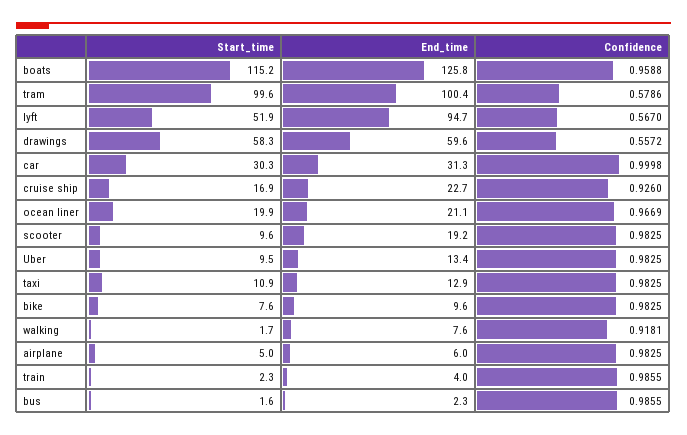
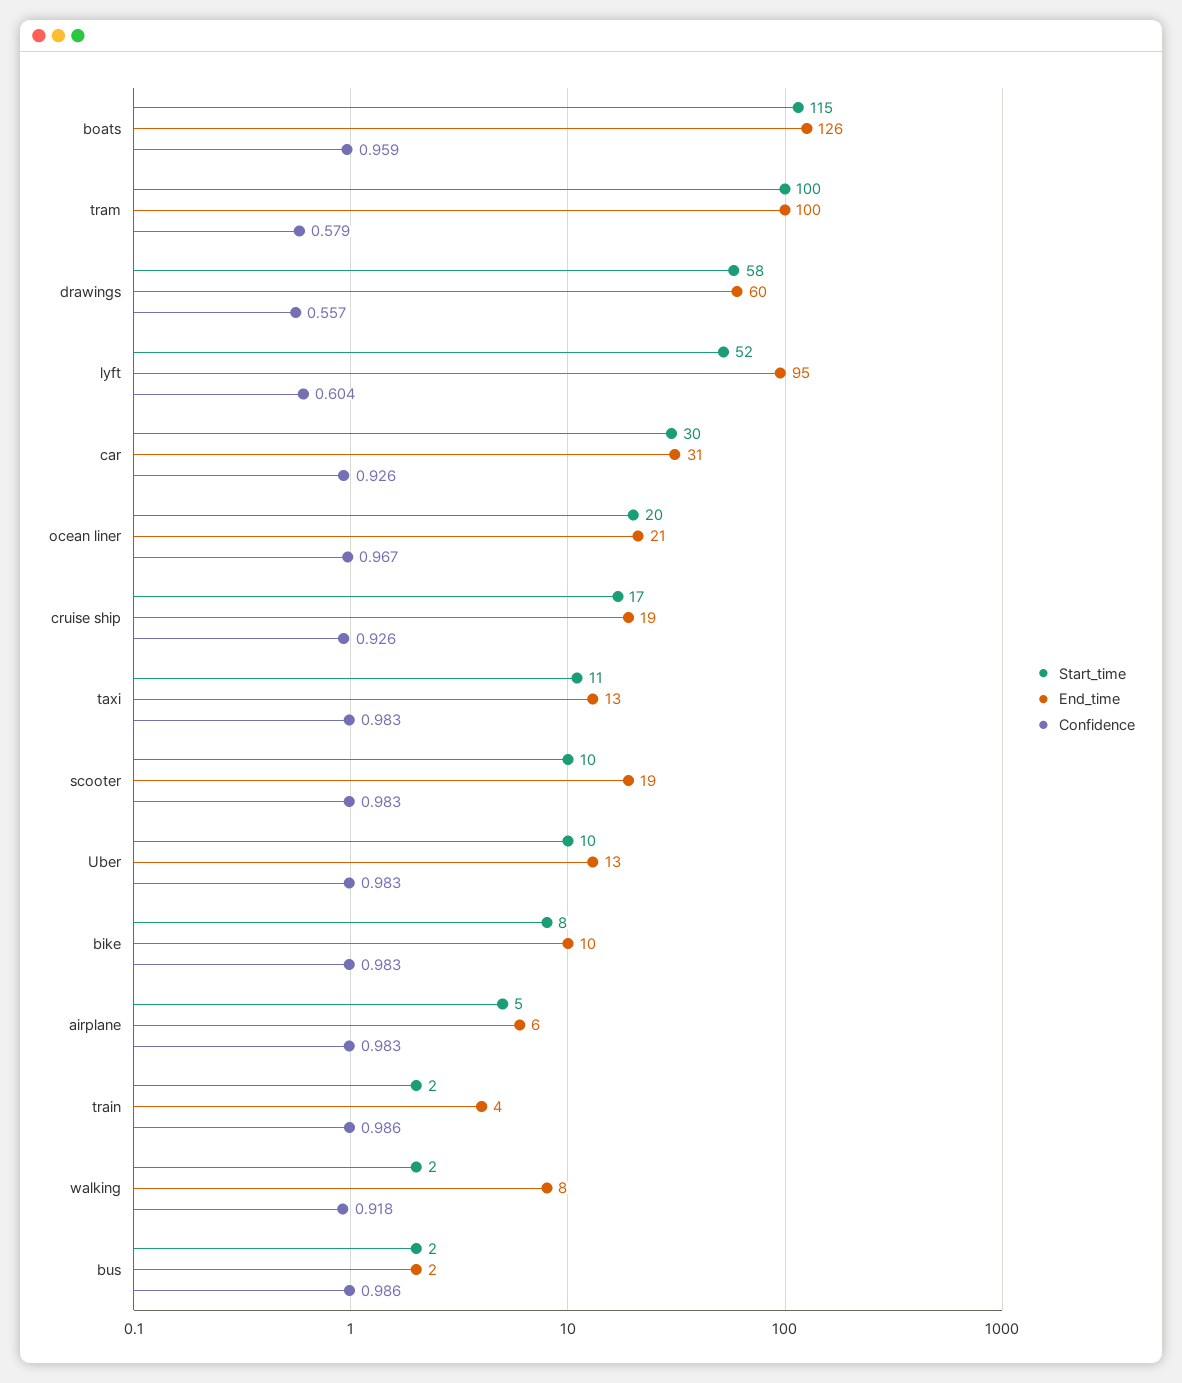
  {
    "Start_time": {
      "boats": 115.2,
      "tram": 99.6,
      "lyft": 51.9,
      "drawings": 58.3,
      "car": 30.3,
      "cruise ship": 16.9,
      "ocean liner": 19.9,
      "scooter": 9.6,
      "Uber": 9.5,
      "taxi": 10.9,
      "bike": 7.6,
      "walking": 1.7,
      "airplane": 5,
      "train": 2.3,
      "bus": 1.6
    },
    "End_time": {
      "boats": 125.8,
      "tram": 100.4,
      "lyft": 94.7,
      "drawings": 59.6,
      "car": 31.3,
-     "cruise ship": 22.7,
+     "cruise ship": 19,
      "ocean liner": 21.1,
      "scooter": 19.2,
      "Uber": 13.4,
      "taxi": 12.9,
      "bike": 9.6,
      "walking": 7.6,
      "airplane": 6,
      "train": 4,
      "bus": 2.3
    },
    "Confidence": {
      "boats": 0.9588,
      "tram": 0.5786,
-     "lyft": 0.567,
+     "lyft": 0.604,
      "drawings": 0.5572,
-     "car": 0.9998,
+     "car": 0.926,
      "cruise ship": 0.926,
      "ocean liner": 0.9669,
      "scooter": 0.9825,
      "Uber": 0.9825,
      "taxi": 0.9825,
      "bike": 0.9825,
      "walking": 0.9181,
      "airplane": 0.9825,
      "train": 0.9855,
      "bus": 0.9855
    }
  }

